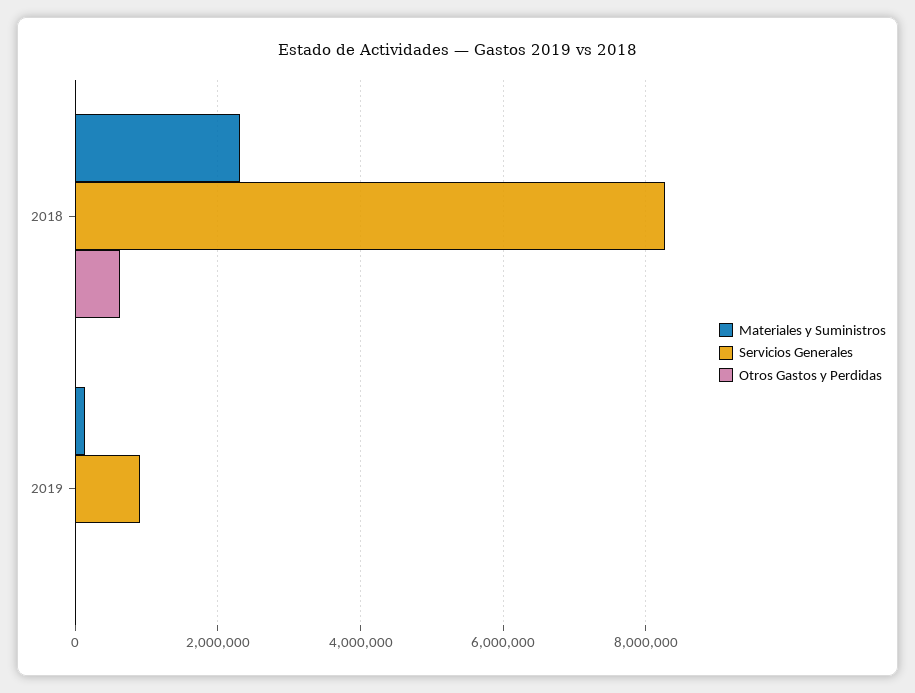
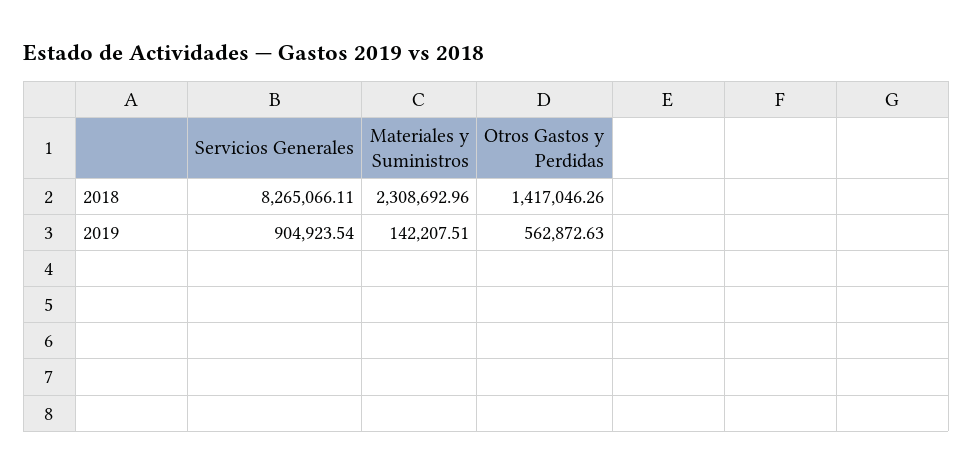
  {
    "Materiales y Suministros": {
      "2018": 2308692.96,
      "2019": 142207.51
    },
    "Servicios Generales": {
      "2018": 8265066.11,
      "2019": 904923.54
    },
    "Otros Gastos y Perdidas": {
-     "2018": 600000,
+     "2018": 1417046.26,
-     "2019": 0
+     "2019": 562872.63
    }
  }

